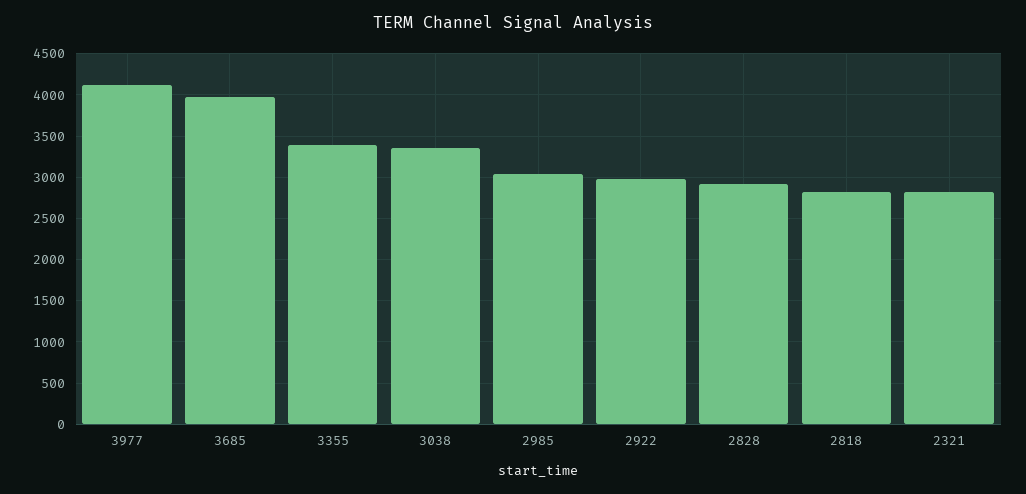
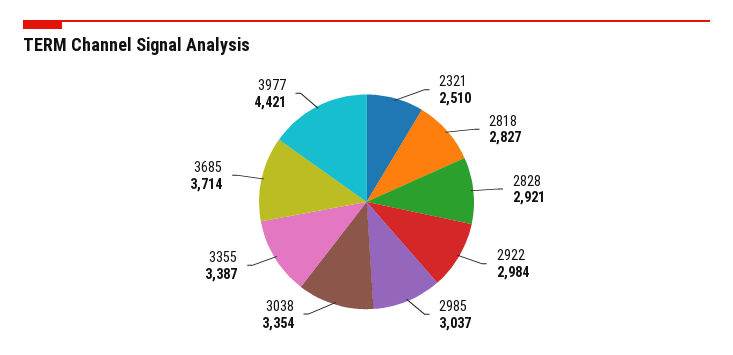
  {
-   "3977": 4100,
+   "3977": 4421,
-   "3685": 4000,
+   "3685": 3714,
    "3355": 3387,
    "3038": 3354,
    "2985": 3037,
    "2922": 2984,
    "2828": 2921,
    "2818": 2827,
-   "2321": 2800
+   "2321": 2510
  }

